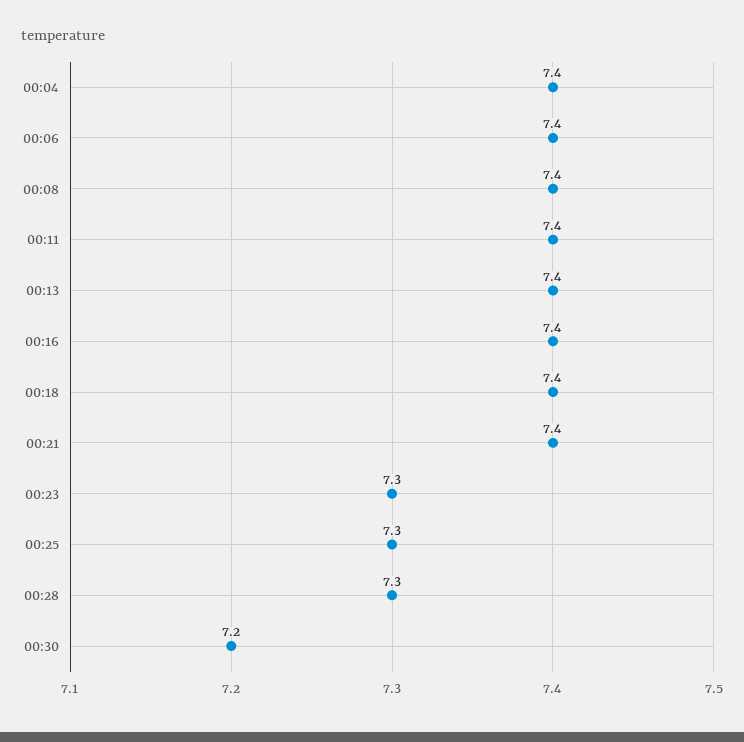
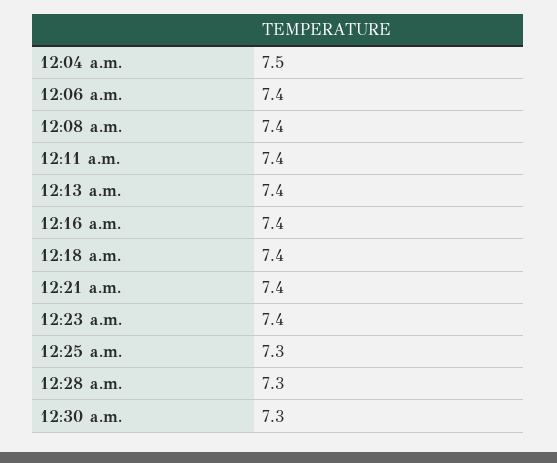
  {
-   "00:04": 7.4,
+   "00:04": 7.5,
    "00:06": 7.4,
    "00:08": 7.4,
    "00:11": 7.4,
    "00:13": 7.4,
    "00:16": 7.4,
    "00:18": 7.4,
    "00:21": 7.4,
-   "00:23": 7.3,
+   "00:23": 7.4,
    "00:25": 7.3,
    "00:28": 7.3,
-   "00:30": 7.2
+   "00:30": 7.3
  }

